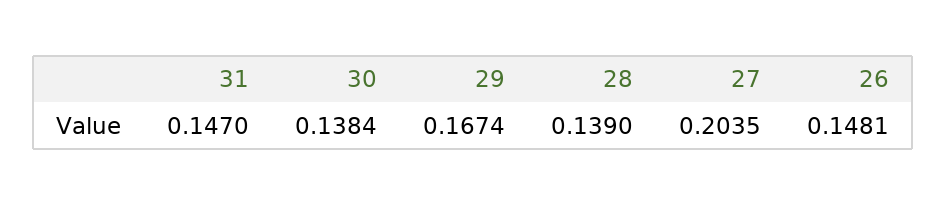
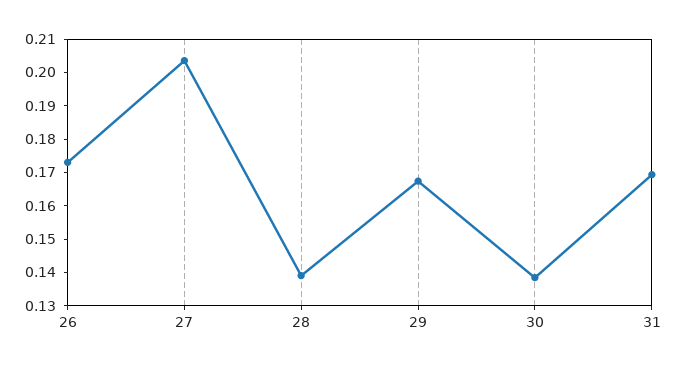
  {
-   "31": 0.147,
+   "31": 0.17,
    "30": 0.1384,
    "29": 0.1674,
    "28": 0.139,
    "27": 0.2035,
-   "26": 0.1481
+   "26": 0.1725
  }

